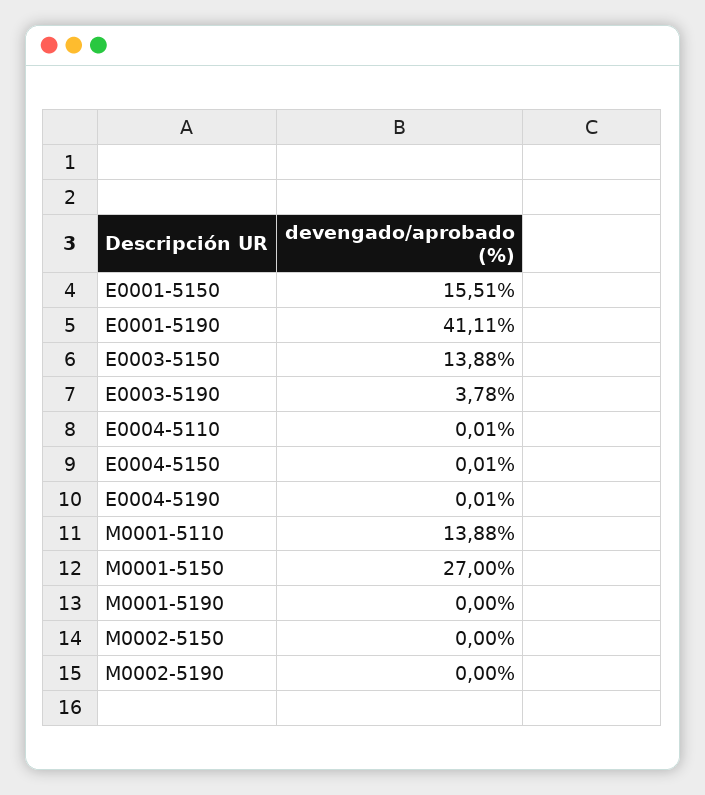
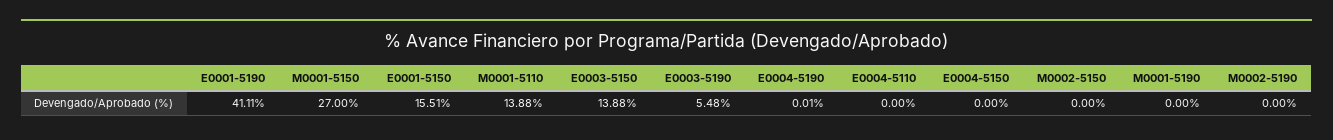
  {
    "E0001-5150": 15.51,
    "E0001-5190": 41.11,
    "E0003-5150": 13.88,
-   "E0003-5190": 3.78,
+   "E0003-5190": 5.48,
-   "E0004-5110": 0.01,
+   "E0004-5110": 0,
-   "E0004-5150": 0.01,
+   "E0004-5150": 0,
    "E0004-5190": 0.01,
    "M0001-5110": 13.88,
    "M0001-5150": 27,
    "M0001-5190": 0,
    "M0002-5150": 0,
    "M0002-5190": 0
  }

